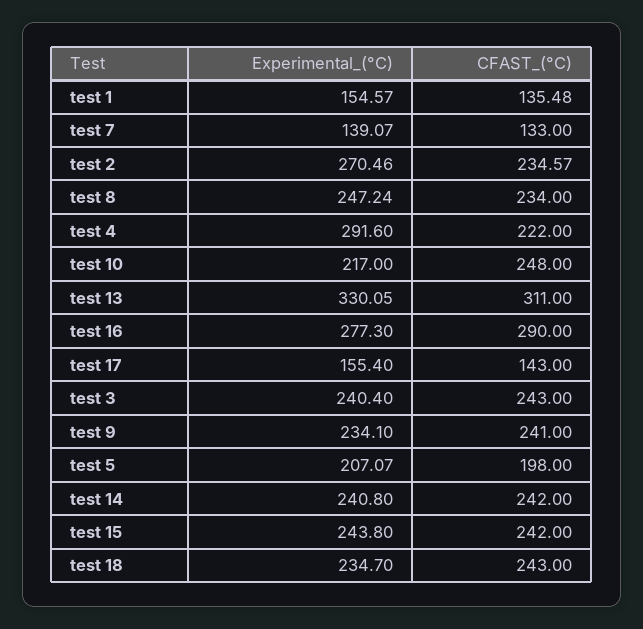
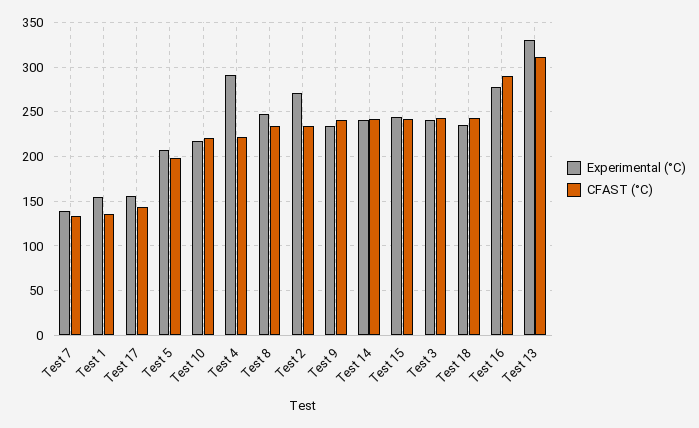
  {
    "Experimental_(°C)": {
      "test 1": 154.57,
      "test 7": 139.07,
      "test 2": 270.46,
      "test 8": 247.24,
      "test 4": 291.6,
      "test 10": 217,
      "test 13": 330.05,
      "test 16": 277.3,
      "test 17": 155.4,
      "test 3": 240.4,
      "test 9": 234.1,
      "test 5": 207.07,
      "test 14": 240.8,
      "test 15": 243.8,
      "test 18": 234.7
    },
    "CFAST_(°C)": {
      "test 1": 135.48,
      "test 7": 133,
      "test 2": 234.57,
      "test 8": 234,
      "test 4": 222,
-     "test 10": 248,
+     "test 10": 220,
      "test 13": 311,
      "test 16": 290,
      "test 17": 143,
      "test 3": 243,
      "test 9": 241,
      "test 5": 198,
      "test 14": 242,
      "test 15": 242,
      "test 18": 243
    }
  }

